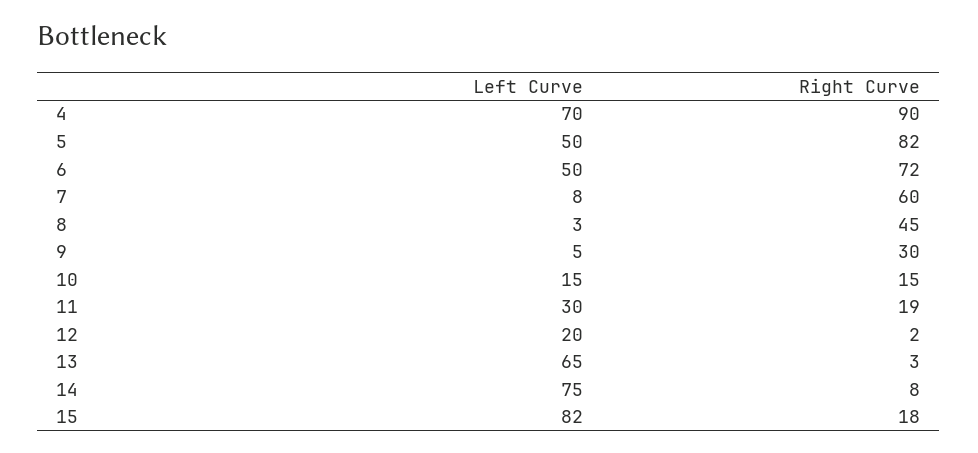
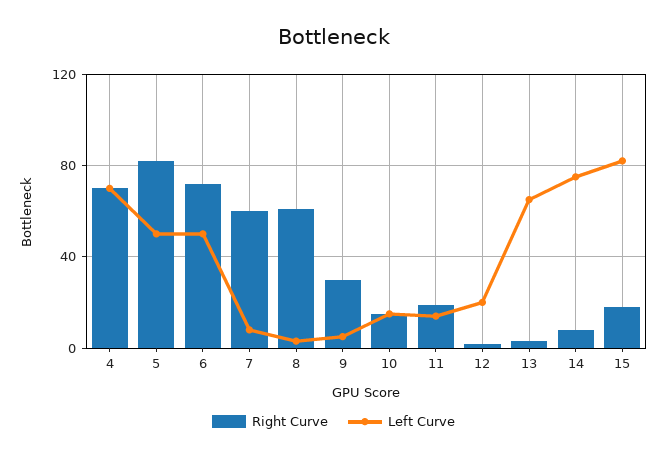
  {
    "Left Curve": {
      "4": 70,
      "5": 50,
      "6": 50,
      "7": 8,
      "8": 3,
      "9": 5,
      "10": 15,
-     "11": 30,
+     "11": 15,
      "12": 20,
      "13": 65,
      "14": 75,
      "15": 82
    },
    "Right Curve": {
-     "4": 90,
+     "4": 70,
      "5": 82,
      "6": 72,
      "7": 60,
-     "8": 45,
+     "8": 60,
      "9": 30,
      "10": 15,
      "11": 19,
      "12": 2,
      "13": 3,
      "14": 8,
      "15": 18
    }
  }

